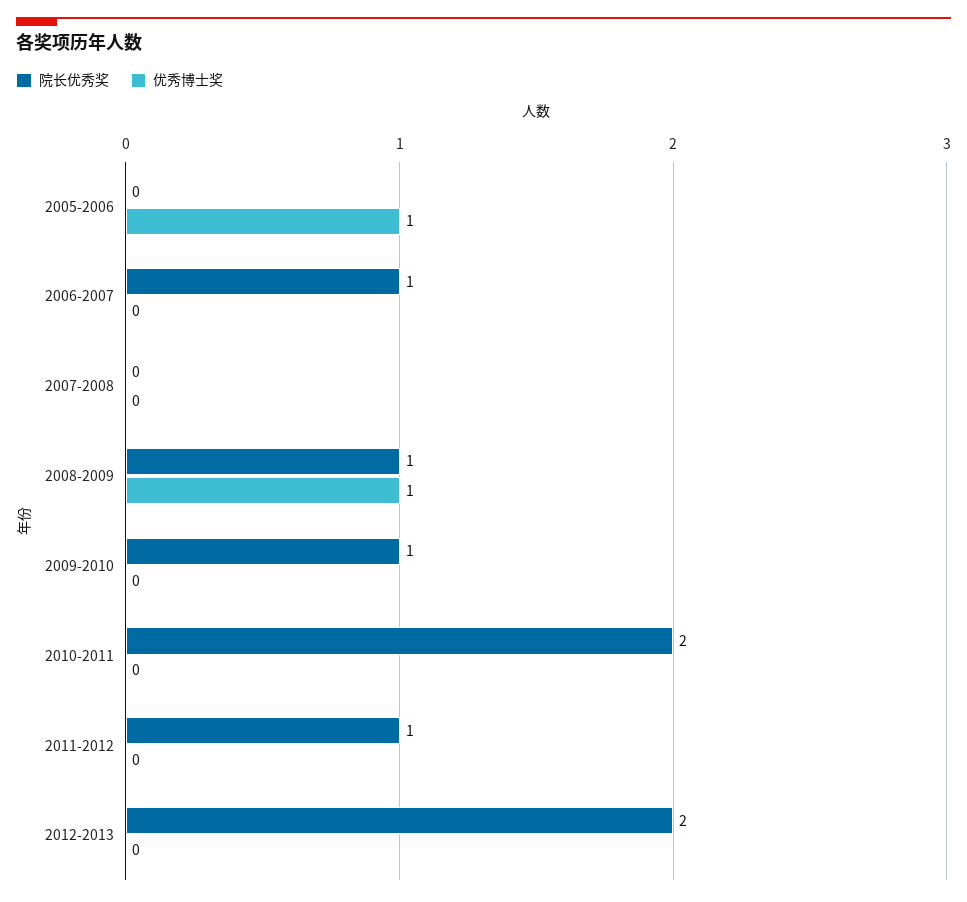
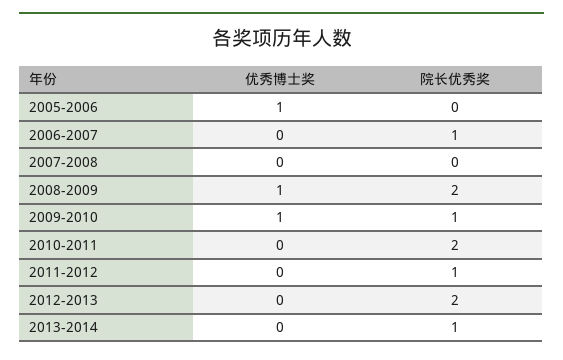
  {
    "院长优秀奖": {
      "2005-2006": 0,
      "2006-2007": 1,
      "2007-2008": 0,
-     "2008-2009": 1,
+     "2008-2009": 2,
      "2009-2010": 1,
      "2010-2011": 2,
      "2011-2012": 1,
-     "2012-2013": 2
+     "2012-2013": 2,
+     "2013-2014": 1
    },
    "优秀博士奖": {
      "2005-2006": 1,
      "2006-2007": 0,
      "2007-2008": 0,
      "2008-2009": 1,
-     "2009-2010": 0,
+     "2009-2010": 1,
      "2010-2011": 0,
      "2011-2012": 0,
-     "2012-2013": 0
+     "2012-2013": 0,
+     "2013-2014": 0
    }
  }

